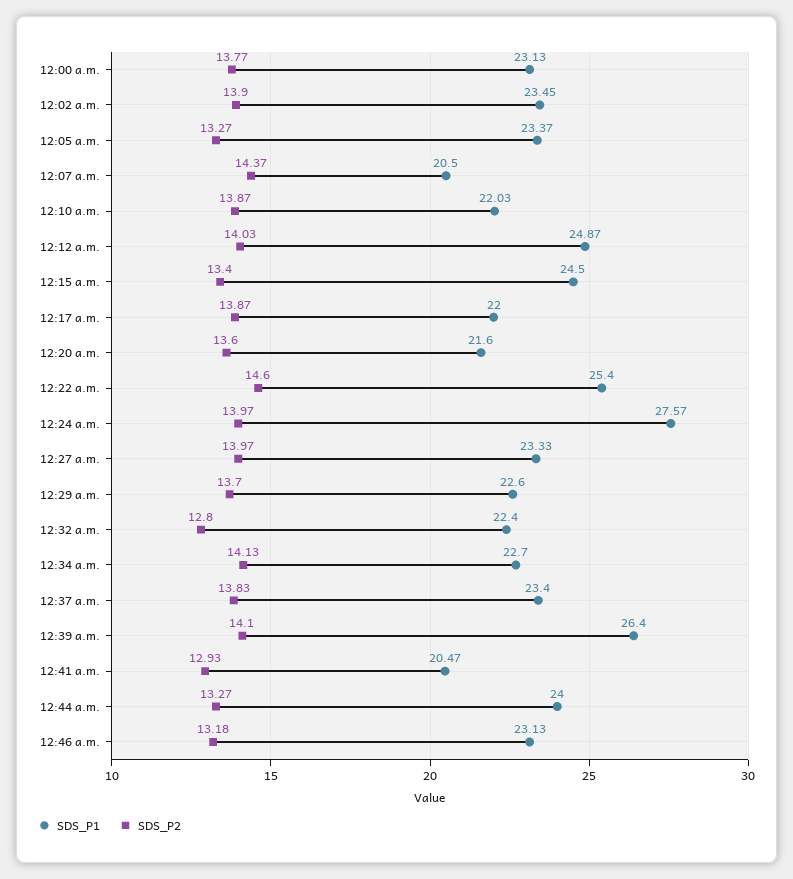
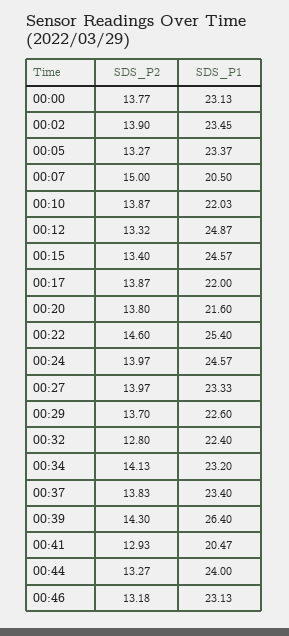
  {
    "SDS_P1": {
      "12:00 a.m.": 23.13,
      "12:02 a.m.": 23.45,
      "12:05 a.m.": 23.37,
      "12:07 a.m.": 20.5,
      "12:10 a.m.": 22.03,
      "12:12 a.m.": 24.87,
-     "12:15 a.m.": 24.5,
+     "12:15 a.m.": 24.57,
      "12:17 a.m.": 22,
      "12:20 a.m.": 21.6,
      "12:22 a.m.": 25.4,
-     "12:24 a.m.": 27.57,
+     "12:24 a.m.": 24.57,
      "12:27 a.m.": 23.33,
      "12:29 a.m.": 22.6,
      "12:32 a.m.": 22.4,
-     "12:34 a.m.": 22.7,
+     "12:34 a.m.": 23.2,
      "12:37 a.m.": 23.4,
      "12:39 a.m.": 26.4,
      "12:41 a.m.": 20.47,
      "12:44 a.m.": 24,
      "12:46 a.m.": 23.13
    },
    "SDS_P2": {
      "12:00 a.m.": 13.77,
      "12:02 a.m.": 13.9,
      "12:05 a.m.": 13.27,
-     "12:07 a.m.": 14.37,
+     "12:07 a.m.": 15,
      "12:10 a.m.": 13.87,
-     "12:12 a.m.": 14.03,
+     "12:12 a.m.": 13.32,
      "12:15 a.m.": 13.4,
      "12:17 a.m.": 13.87,
-     "12:20 a.m.": 13.6,
+     "12:20 a.m.": 13.8,
      "12:22 a.m.": 14.6,
      "12:24 a.m.": 13.97,
      "12:27 a.m.": 13.97,
      "12:29 a.m.": 13.7,
      "12:32 a.m.": 12.8,
      "12:34 a.m.": 14.13,
      "12:37 a.m.": 13.83,
-     "12:39 a.m.": 14.1,
+     "12:39 a.m.": 14.3,
      "12:41 a.m.": 12.93,
      "12:44 a.m.": 13.27,
      "12:46 a.m.": 13.18
    }
  }

